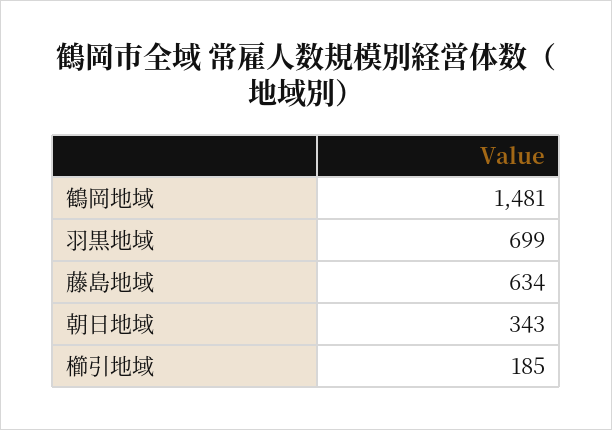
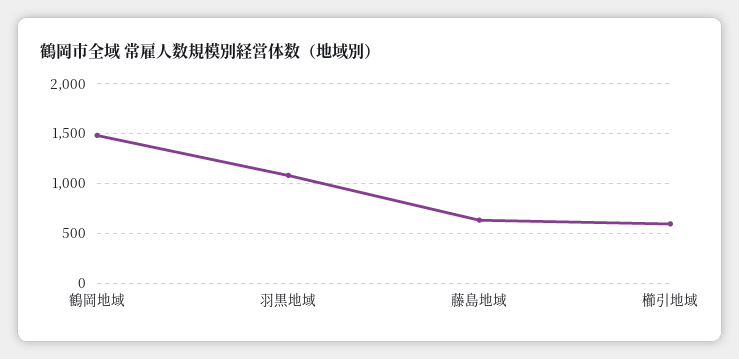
  {
    "鶴岡地域": 1481,
-   "羽黒地域": 699,
+   "羽黒地域": 1100,
    "藤島地域": 634,
-   "朝日地域": 343,
-   "櫛引地域": 185
+   "櫛引地域": 600
  }

